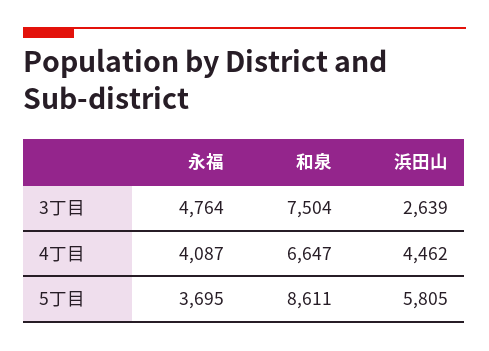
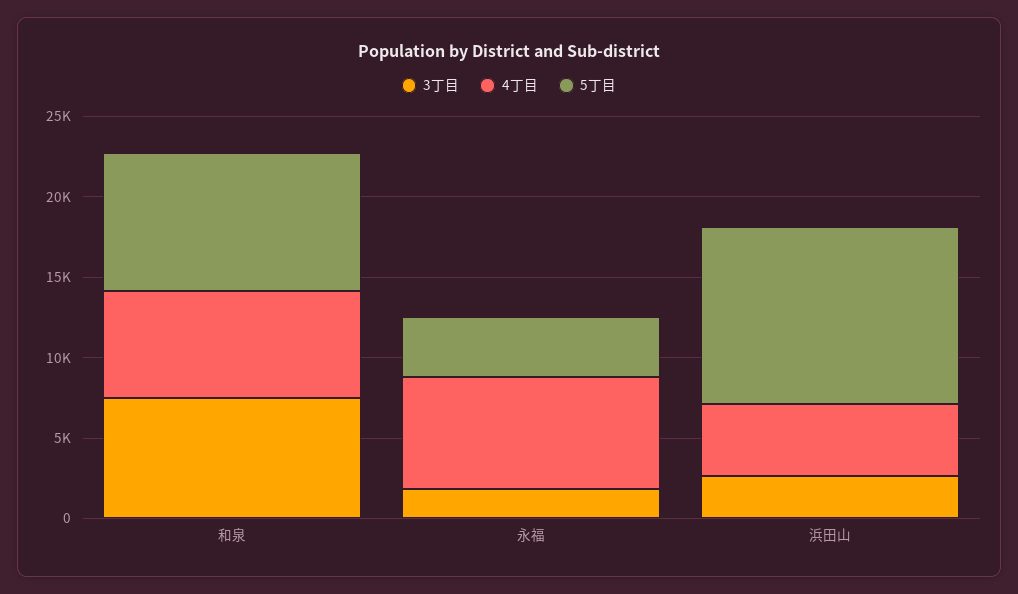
  {
    "3丁目": {
-     "永福": 4764,
+     "永福": 2000,
      "和泉": 7504,
      "浜田山": 2639
    },
    "4丁目": {
-     "永福": 4087,
+     "永福": 7000,
      "和泉": 6647,
      "浜田山": 4462
    },
    "5丁目": {
      "永福": 3695,
      "和泉": 8611,
-     "浜田山": 5805
+     "浜田山": 11000
    }
  }

